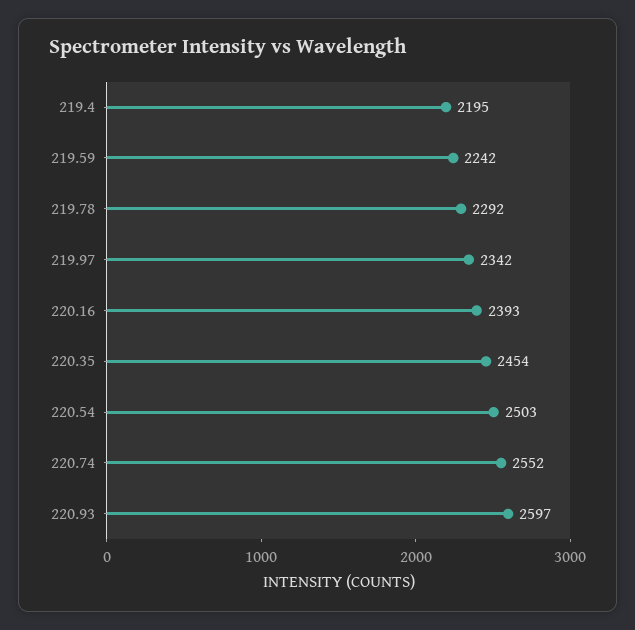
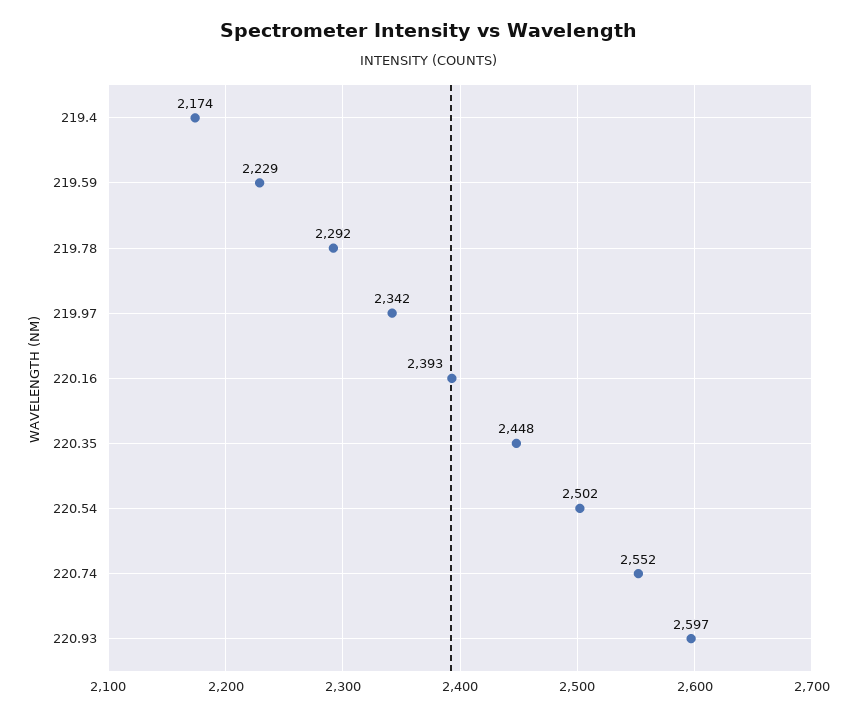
  {
-   "219.4": 2195,
+   "219.4": 2174,
-   "219.59": 2242,
+   "219.59": 2229,
    "219.78": 2292,
    "219.97": 2342,
    "220.16": 2393,
-   "220.35": 2454,
+   "220.35": 2448,
-   "220.54": 2503,
+   "220.54": 2502,
    "220.74": 2552,
    "220.93": 2597
  }

